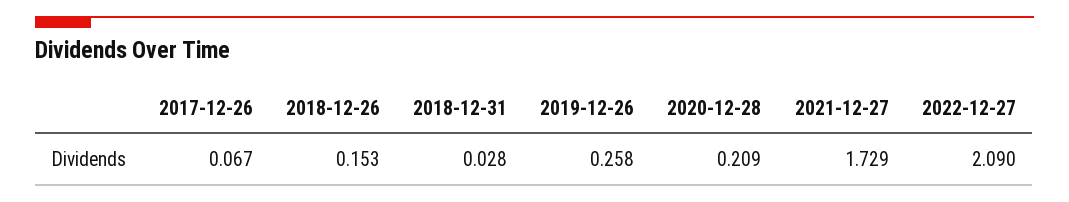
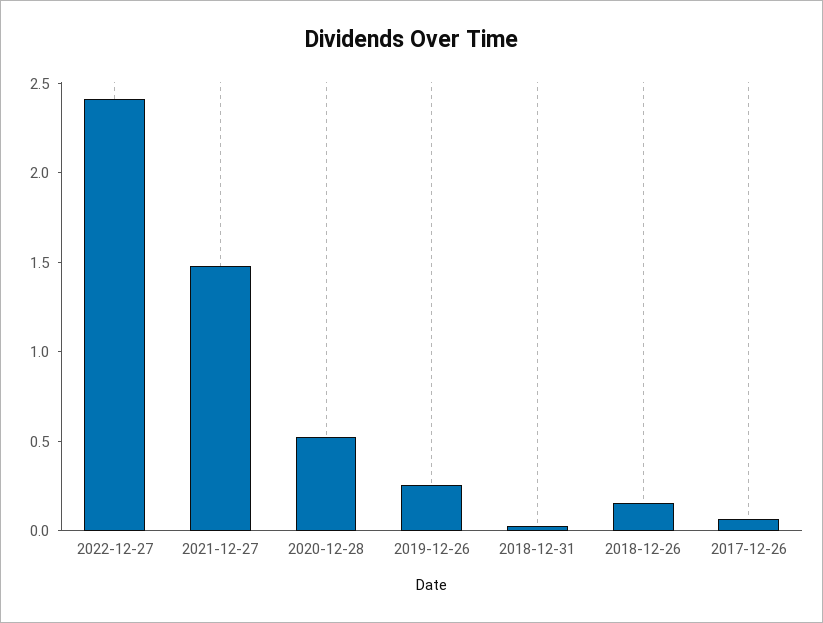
  {
    "2017-12-26": 0.067,
    "2018-12-26": 0.153,
    "2018-12-31": 0.028,
    "2019-12-26": 0.258,
-   "2020-12-28": 0.209,
+   "2020-12-28": 0.5,
-   "2021-12-27": 1.729,
+   "2021-12-27": 1.5,
-   "2022-12-27": 2.09
+   "2022-12-27": 2.4
  }

